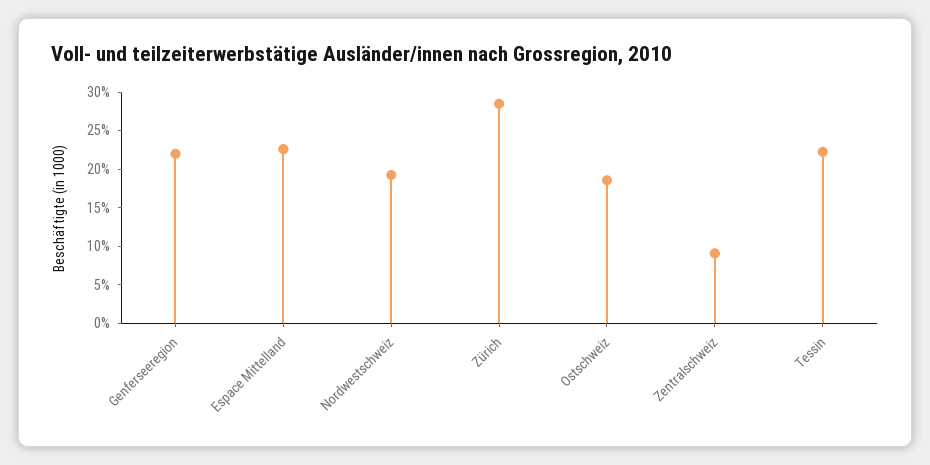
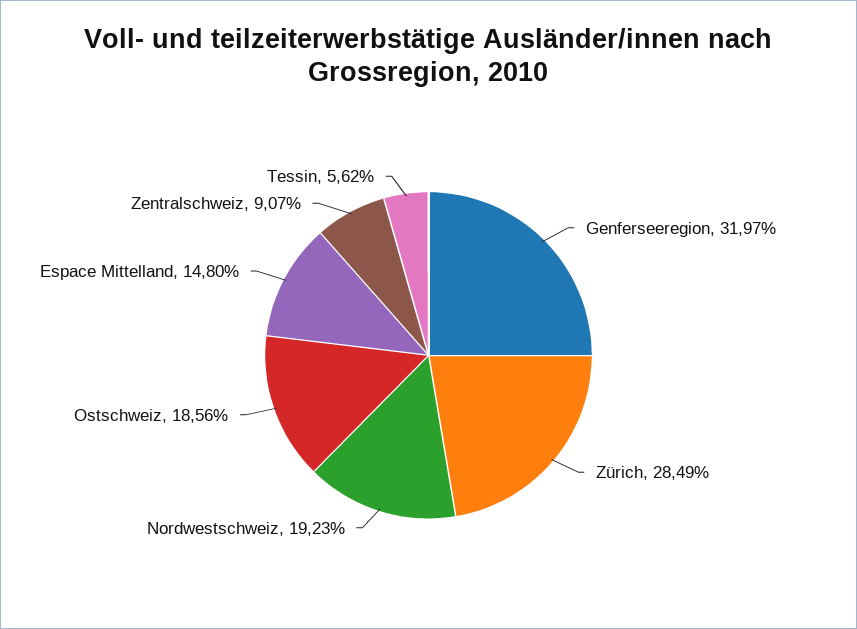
  {
-   "Genferseeregion": 22.5,
+   "Genferseeregion": 31.97,
-   "Espace Mittelland": 22.5,
+   "Espace Mittelland": 14.8,
    "Nordwestschweiz": 19.23,
    "Zürich": 28.49,
    "Ostschweiz": 18.56,
    "Zentralschweiz": 9.07,
-   "Tessin": 22.5
+   "Tessin": 5.62
  }

